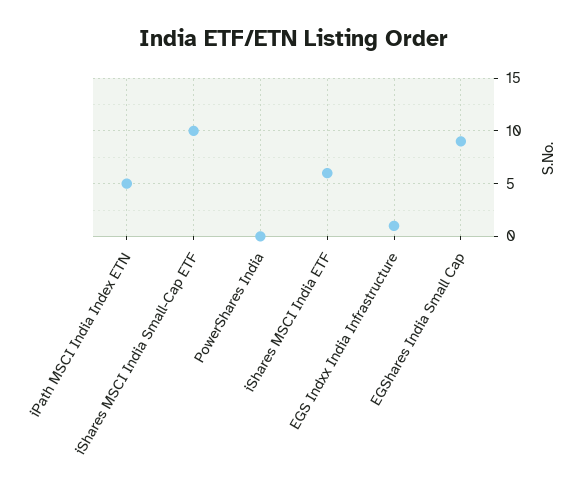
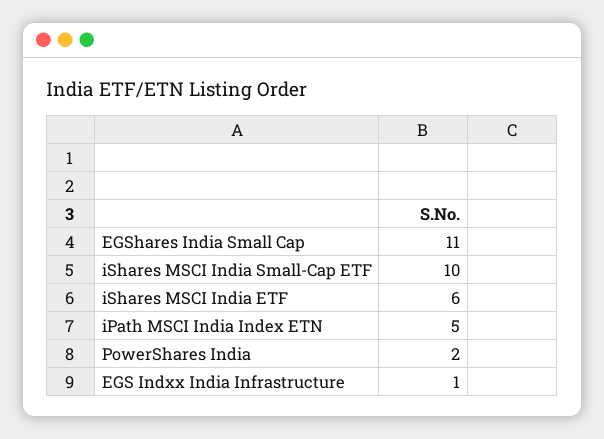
  {
    "iPath MSCI India Index ETN": 5,
    "iShares MSCI India Small-Cap ETF": 10,
-   "PowerShares India": 0,
+   "PowerShares India": 2,
    "iShares MSCI India ETF": 6,
    "EGS Indxx India Infrastructure": 1,
-   "EGShares India Small Cap": 9
+   "EGShares India Small Cap": 11
  }

